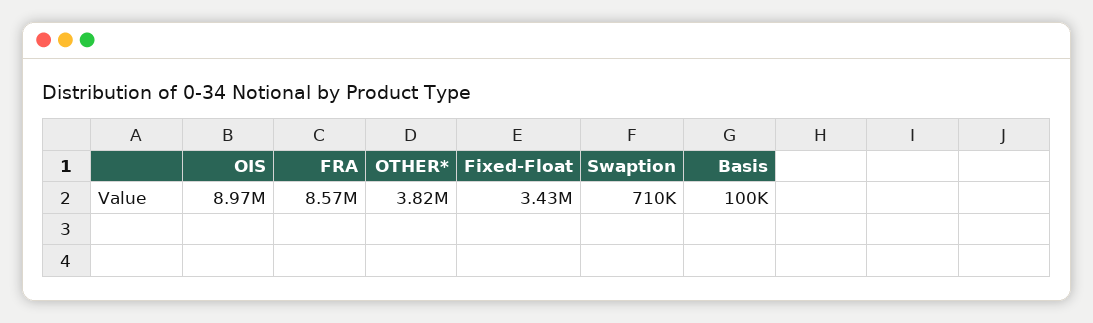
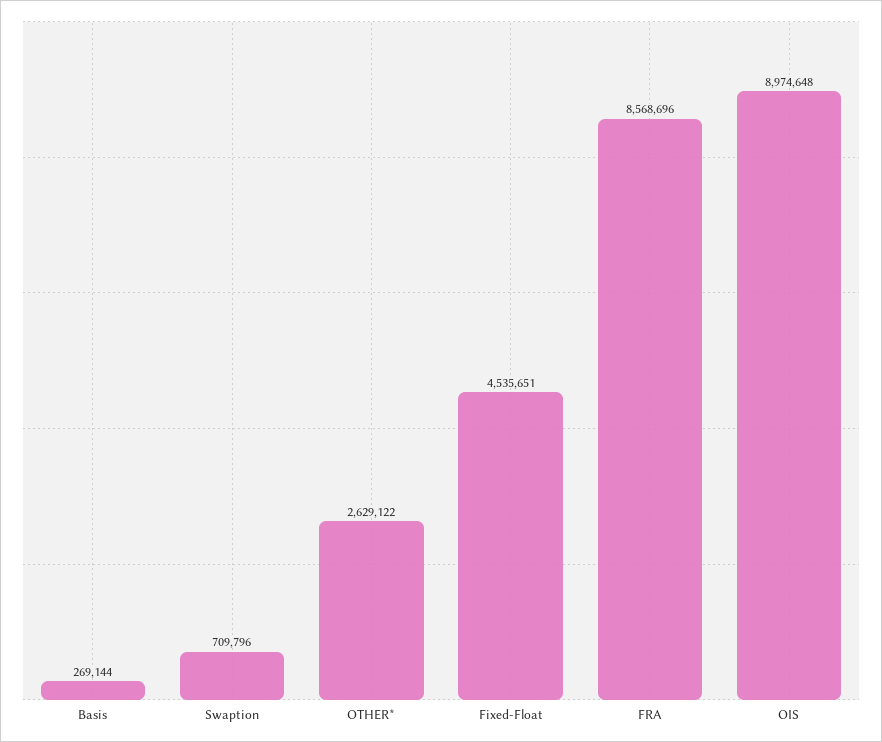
  {
    "OIS": 8974648,
    "FRA": 8568696,
-   "OTHER*": 3820000,
+   "OTHER*": 2629122,
-   "Fixed-Float": 3430000,
+   "Fixed-Float": 4535651,
    "Swaption": 709796,
-   "Basis": 100000
+   "Basis": 269144
  }

